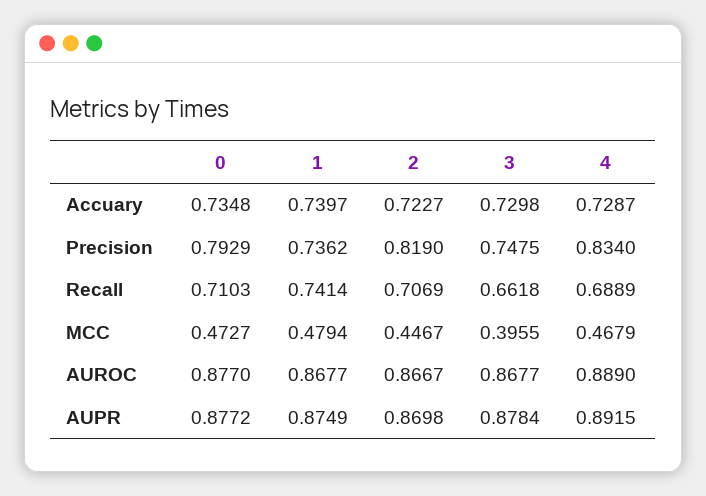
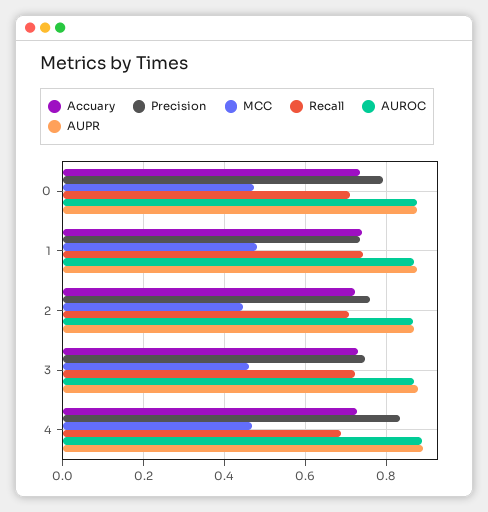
  {
    "Accuary": {
      "0": 0.7348,
      "1": 0.7397,
      "2": 0.7227,
      "3": 0.7298,
      "4": 0.7287
    },
    "Precision": {
      "0": 0.7929,
      "1": 0.7362,
-     "2": 0.819,
+     "2": 0.76,
      "3": 0.7475,
      "4": 0.834
    },
    "Recall": {
      "0": 0.7103,
      "1": 0.7414,
      "2": 0.7069,
-     "3": 0.6618,
+     "3": 0.72,
      "4": 0.6889
    },
    "MCC": {
      "0": 0.4727,
      "1": 0.4794,
      "2": 0.4467,
-     "3": 0.3955,
+     "3": 0.46,
      "4": 0.4679
    },
    "AUROC": {
      "0": 0.877,
      "1": 0.8677,
      "2": 0.8667,
      "3": 0.8677,
      "4": 0.889
    },
    "AUPR": {
      "0": 0.8772,
      "1": 0.8749,
      "2": 0.8698,
      "3": 0.8784,
      "4": 0.8915
    }
  }

